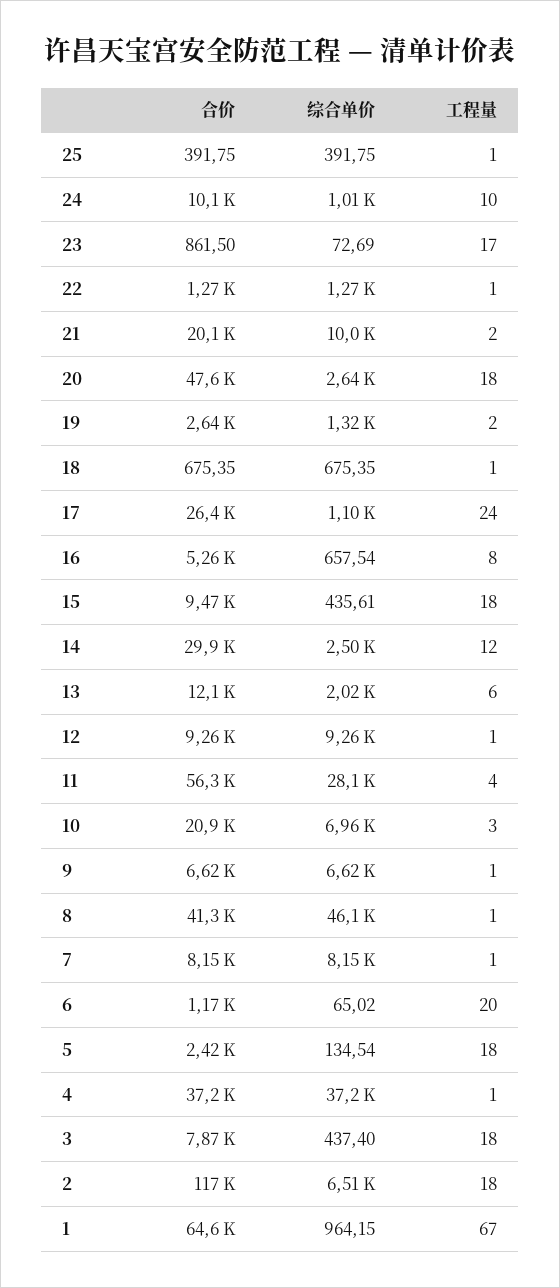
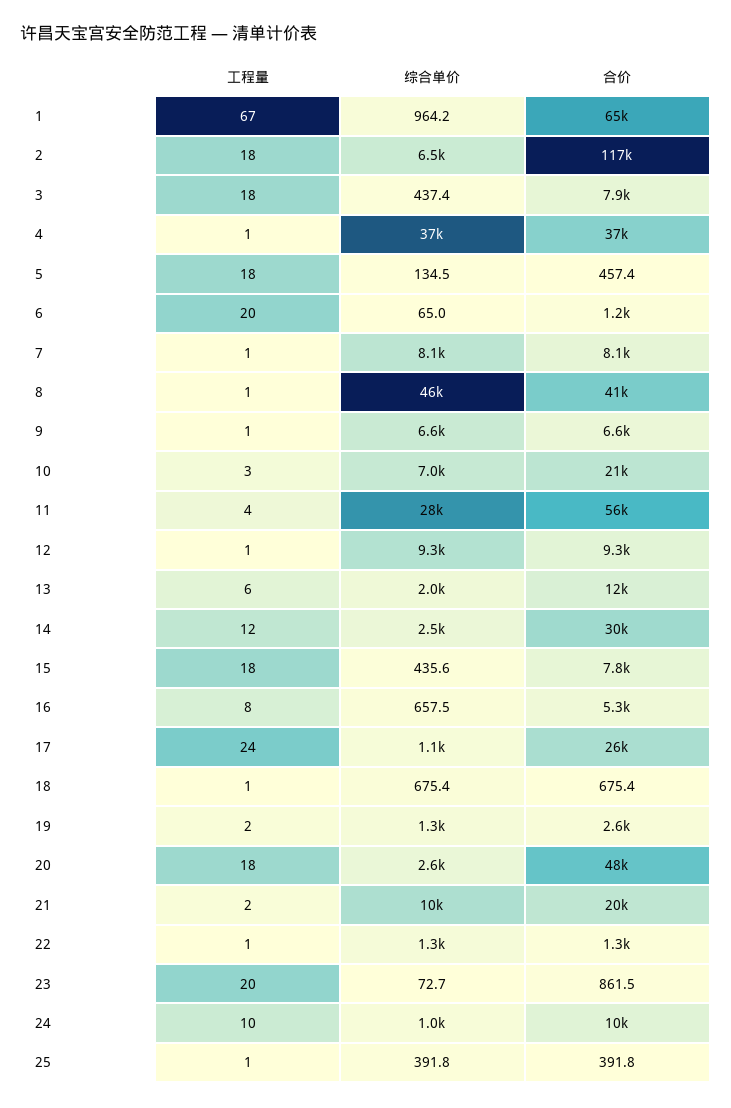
  {
    "合价": {
      "25": 391.75,
      "24": 10100,
      "23": 861.5,
      "22": 1270,
      "21": 20100,
      "20": 47600,
      "19": 2640,
      "18": 675.35,
      "17": 26400,
      "16": 5260,
-     "15": 9470,
+     "15": 7800,
      "14": 29900,
      "13": 12100,
      "12": 9260,
      "11": 56300,
      "10": 20900,
      "9": 6620,
      "8": 41300,
      "7": 8150,
      "6": 1170,
-     "5": 2420,
+     "5": 457.4,
      "4": 37200,
      "3": 7870,
      "2": 117000,
      "1": 64600
    },
    "综合单价": {
      "25": 391.75,
      "24": 1010,
      "23": 72.69,
      "22": 1270,
      "21": 10000,
      "20": 2640,
      "19": 1320,
      "18": 675.35,
      "17": 1100,
      "16": 657.54,
      "15": 435.61,
      "14": 2500,
      "13": 2020,
      "12": 9260,
      "11": 28100,
      "10": 6960,
      "9": 6620,
      "8": 46100,
      "7": 8150,
      "6": 65.02,
      "5": 134.54,
      "4": 37200,
      "3": 437.4,
      "2": 6510,
      "1": 964.15
    },
    "工程量": {
      "25": 1,
      "24": 10,
-     "23": 17,
+     "23": 20,
      "22": 1,
      "21": 2,
      "20": 18,
      "19": 2,
      "18": 1,
      "17": 24,
      "16": 8,
      "15": 18,
      "14": 12,
      "13": 6,
      "12": 1,
      "11": 4,
      "10": 3,
      "9": 1,
      "8": 1,
      "7": 1,
      "6": 20,
      "5": 18,
      "4": 1,
      "3": 18,
      "2": 18,
      "1": 67
    }
  }

